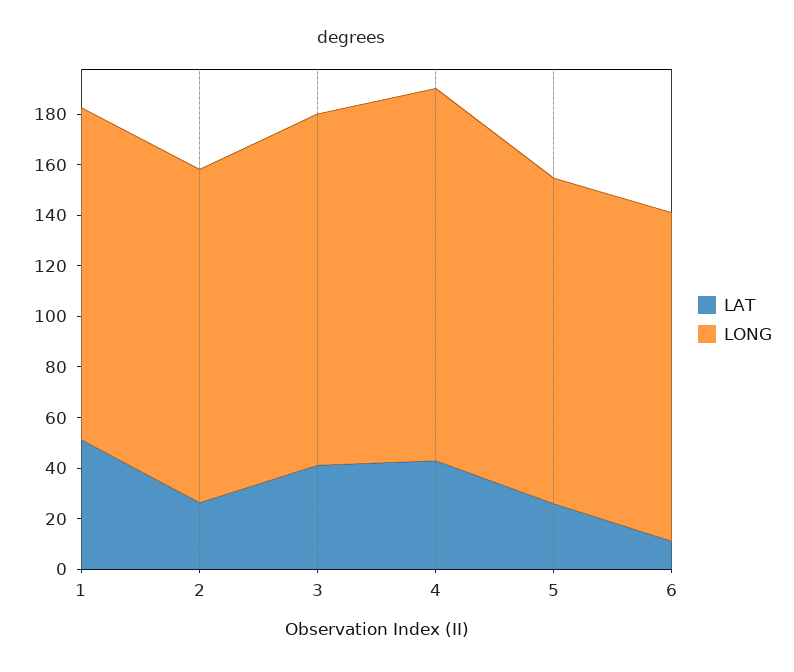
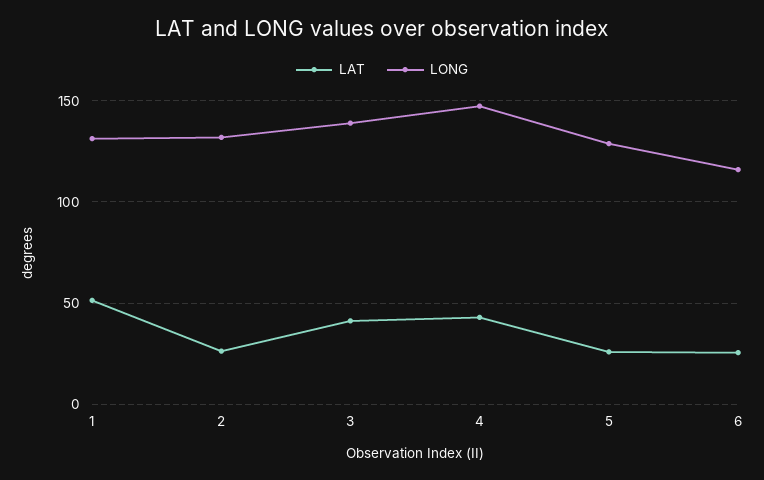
  {
    "LAT": {
      "1": 50,
      "2": 25,
      "3": 40,
      "4": 45,
      "5": 25,
-     "6": 10
+     "6": 25
    },
    "LONG": {
      "1": 130,
      "2": 130,
      "3": 140,
      "4": 145,
      "5": 130,
-     "6": 130
+     "6": 115
    }
  }

